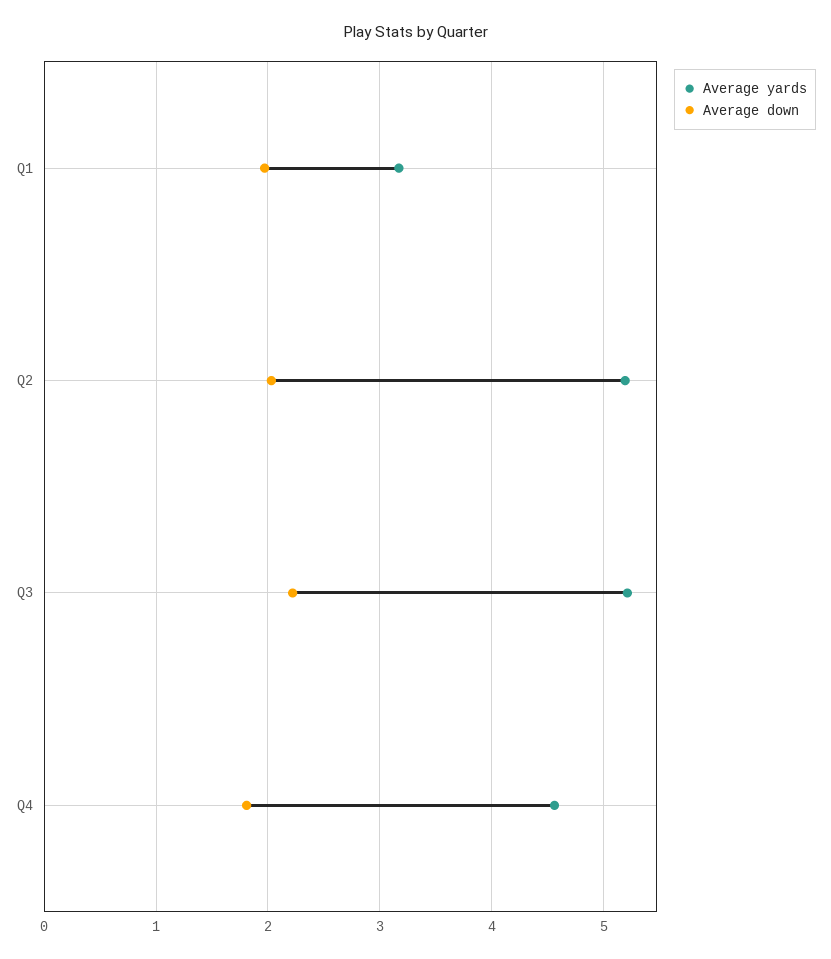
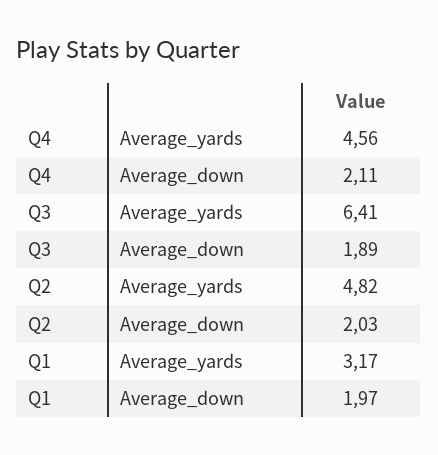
  {
    "Average yards": {
      "Q1": 3.17,
-     "Q2": 5.2,
+     "Q2": 4.82,
-     "Q3": 5.2,
+     "Q3": 6.41,
      "Q4": 4.56
    },
    "Average down": {
      "Q1": 1.97,
      "Q2": 2.03,
-     "Q3": 2.2,
+     "Q3": 1.89,
-     "Q4": 1.8
+     "Q4": 2.11
    }
  }

